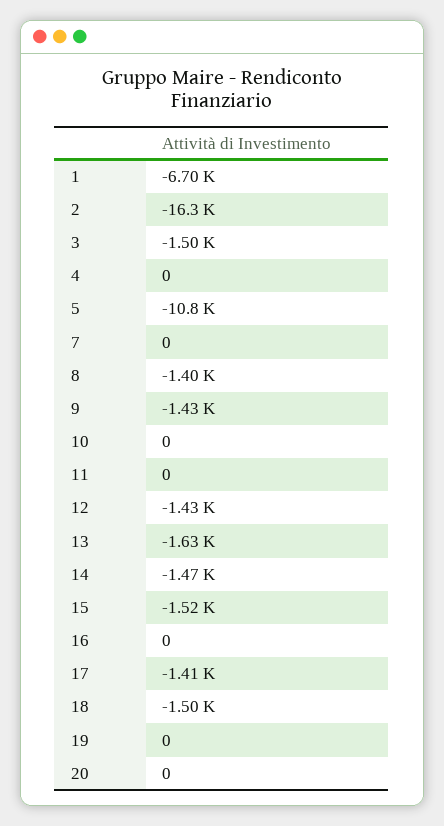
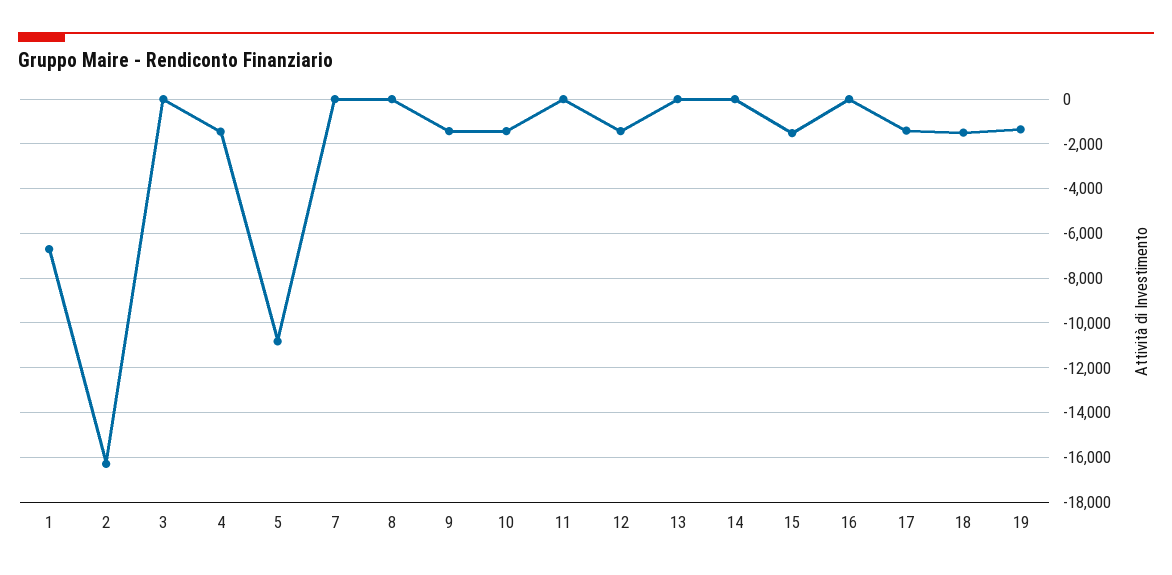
  {
    "1": -6700,
    "2": -16300,
-   "3": -1500,
+   "3": 0,
-   "4": 0,
+   "4": -1500,
    "5": -10800,
    "7": 0,
-   "8": -1400,
+   "8": 0,
    "9": -1430,
-   "10": 0,
+   "10": -1500,
    "11": 0,
    "12": -1430,
-   "13": -1630,
+   "13": 0,
-   "14": -1470,
+   "14": 0,
    "15": -1520,
    "16": 0,
    "17": -1410,
    "18": -1500,
-   "19": 0,
+   "19": -1500
-   "20": 0
  }

